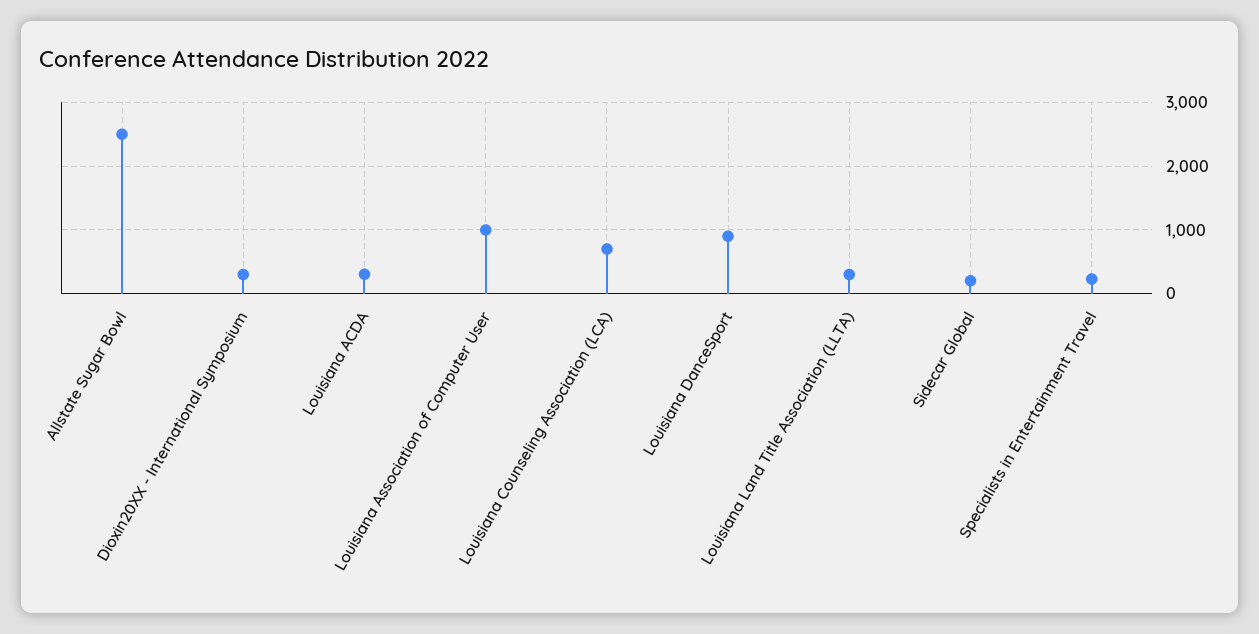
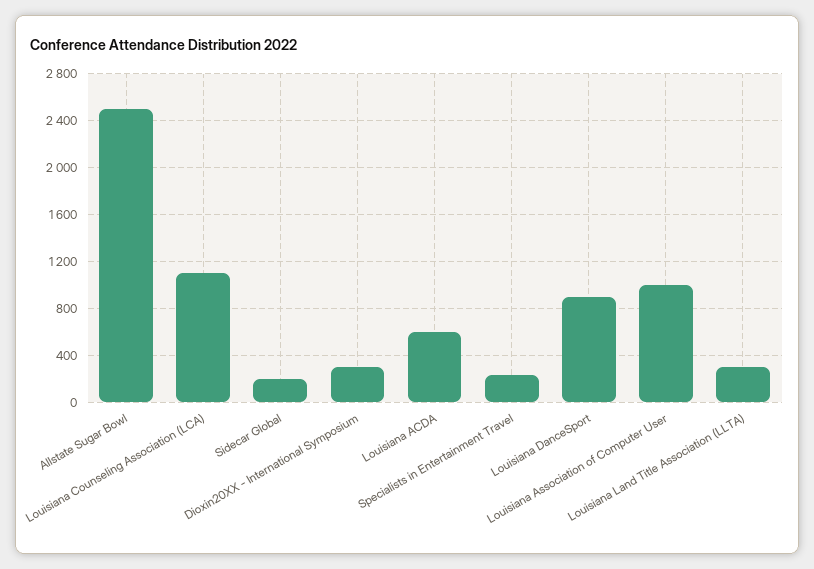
  {
    "Allstate Sugar Bowl": 2500,
    "Dioxin20XX - International Symposium": 300,
-   "Louisiana ACDA": 300,
+   "Louisiana ACDA": 600,
    "Louisiana Association of Computer User": 1000,
-   "Louisiana Counseling Association (LCA)": 700,
+   "Louisiana Counseling Association (LCA)": 1100,
    "Louisiana DanceSport": 900,
    "Louisiana Land Title Association (LLTA)": 300,
    "Sidecar Global": 200,
    "Specialists in Entertainment Travel": 200
  }

